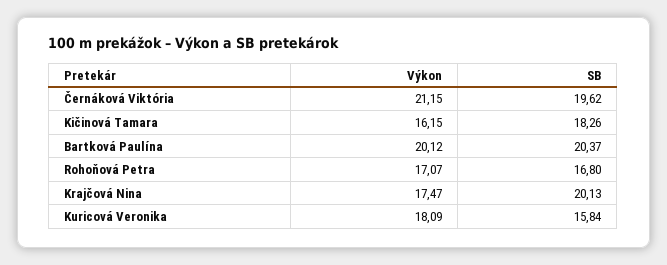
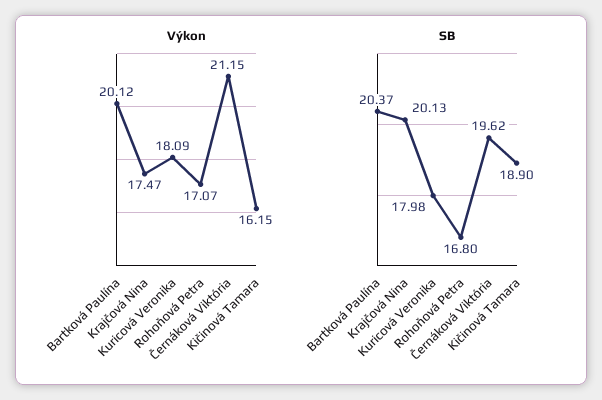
  {
    "Výkon": {
      "Černáková Viktória": 21.15,
      "Kičinová Tamara": 16.15,
      "Bartková Paulína": 20.12,
      "Rohoňová Petra": 17.07,
      "Krajčová Nina": 17.47,
      "Kuricová Veronika": 18.09
    },
    "SB": {
      "Černáková Viktória": 19.62,
-     "Kičinová Tamara": 18.26,
+     "Kičinová Tamara": 18.9,
      "Bartková Paulína": 20.37,
      "Rohoňová Petra": 16.8,
      "Krajčová Nina": 20.13,
-     "Kuricová Veronika": 15.84
+     "Kuricová Veronika": 17.98
    }
  }

